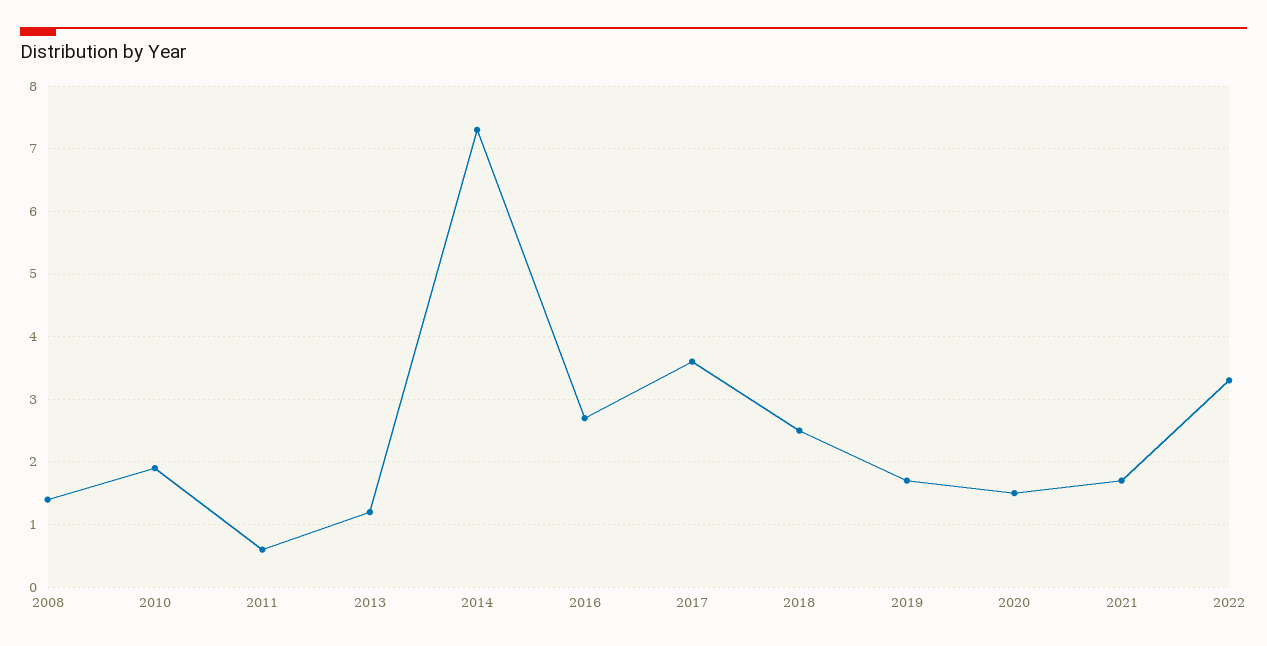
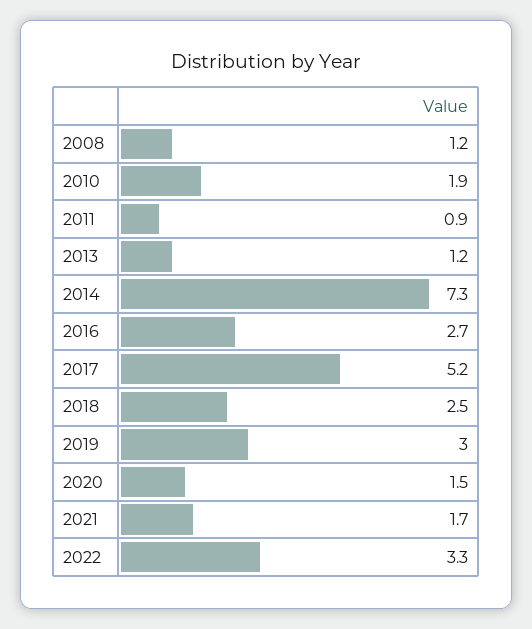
  {
-   "2008": 1.4,
+   "2008": 1.2,
    "2010": 1.9,
-   "2011": 0.6,
+   "2011": 0.9,
    "2013": 1.2,
    "2014": 7.3,
    "2016": 2.7,
-   "2017": 3.6,
+   "2017": 5.2,
    "2018": 2.5,
-   "2019": 1.7,
+   "2019": 3,
    "2020": 1.5,
    "2021": 1.7,
    "2022": 3.3
  }

